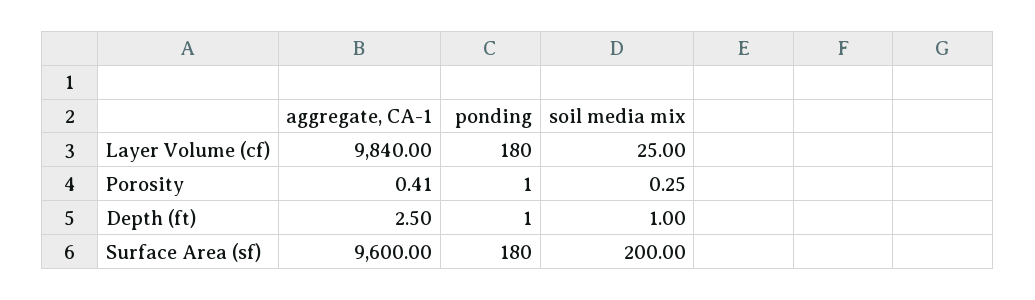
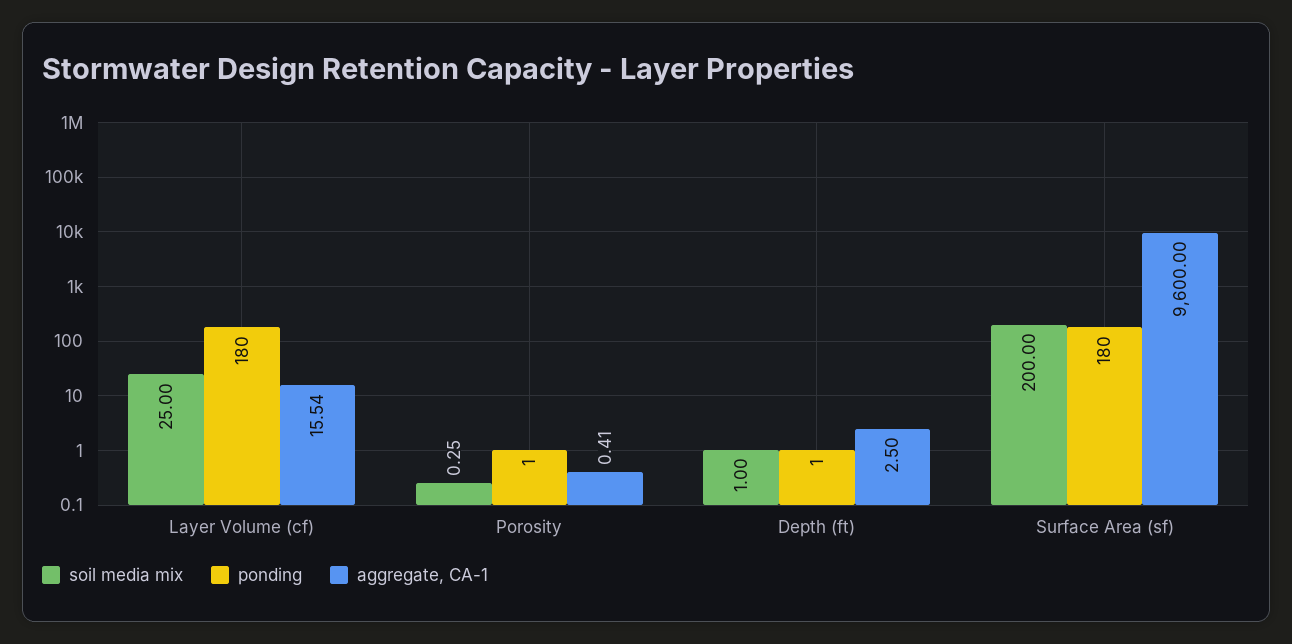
  {
    "aggregate, CA-1": {
-     "Layer Volume (cf)": 9840,
+     "Layer Volume (cf)": 15.54,
      "Porosity": 0.41,
      "Depth (ft)": 2.5,
      "Surface Area (sf)": 9600
    },
    "ponding": {
      "Layer Volume (cf)": 180,
      "Porosity": 1,
      "Depth (ft)": 1,
      "Surface Area (sf)": 180
    },
    "soil media mix": {
      "Layer Volume (cf)": 25,
      "Porosity": 0.25,
      "Depth (ft)": 1,
      "Surface Area (sf)": 200
    }
  }

